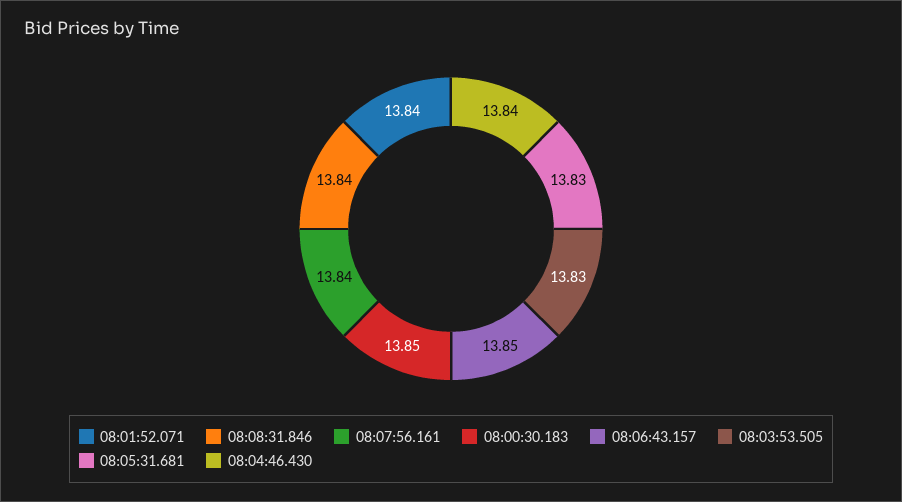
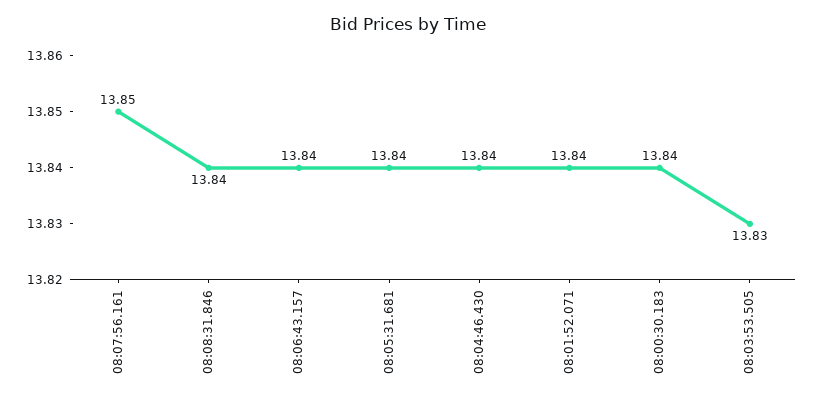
  {
    "08:01:52.071": 13.84,
    "08:08:31.846": 13.84,
-   "08:07:56.161": 13.84,
+   "08:07:56.161": 13.85,
-   "08:00:30.183": 13.85,
+   "08:00:30.183": 13.84,
-   "08:06:43.157": 13.85,
+   "08:06:43.157": 13.84,
    "08:03:53.505": 13.83,
-   "08:05:31.681": 13.83,
+   "08:05:31.681": 13.84,
    "08:04:46.430": 13.84
  }

